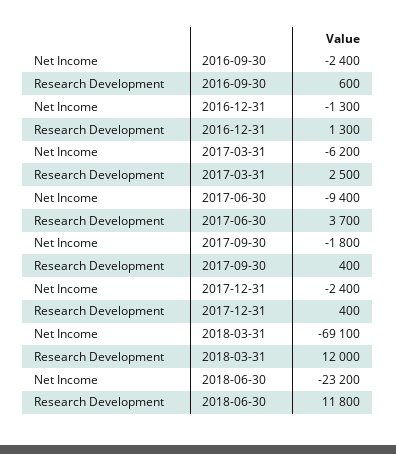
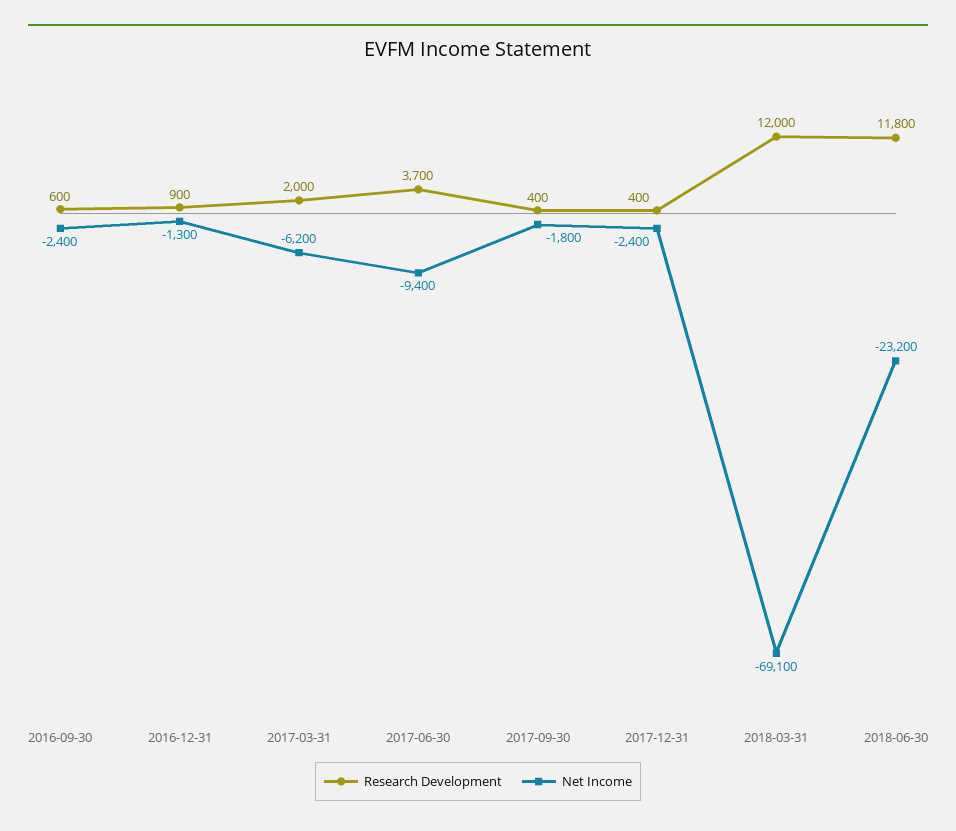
  {
    "Net Income": {
      "2016-09-30": -2400,
      "2016-12-31": -1300,
      "2017-03-31": -6200,
      "2017-06-30": -9400,
      "2017-09-30": -1800,
      "2017-12-31": -2400,
      "2018-03-31": -69100,
      "2018-06-30": -23200
    },
    "Research Development": {
      "2016-09-30": 600,
-     "2016-12-31": 1300,
+     "2016-12-31": 900,
-     "2017-03-31": 2500,
+     "2017-03-31": 2000,
      "2017-06-30": 3700,
      "2017-09-30": 400,
      "2017-12-31": 400,
      "2018-03-31": 12000,
      "2018-06-30": 11800
    }
  }

